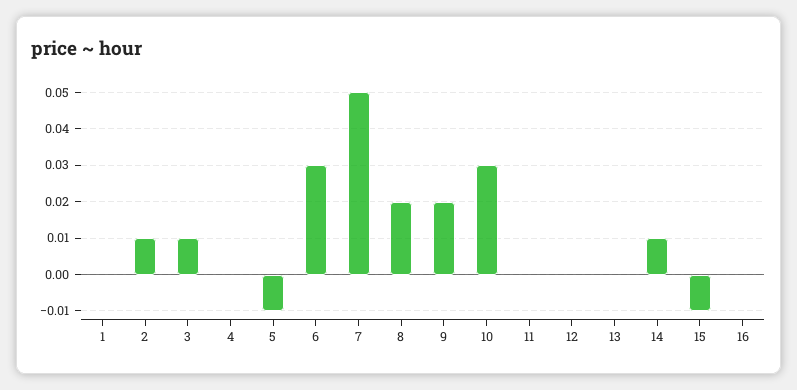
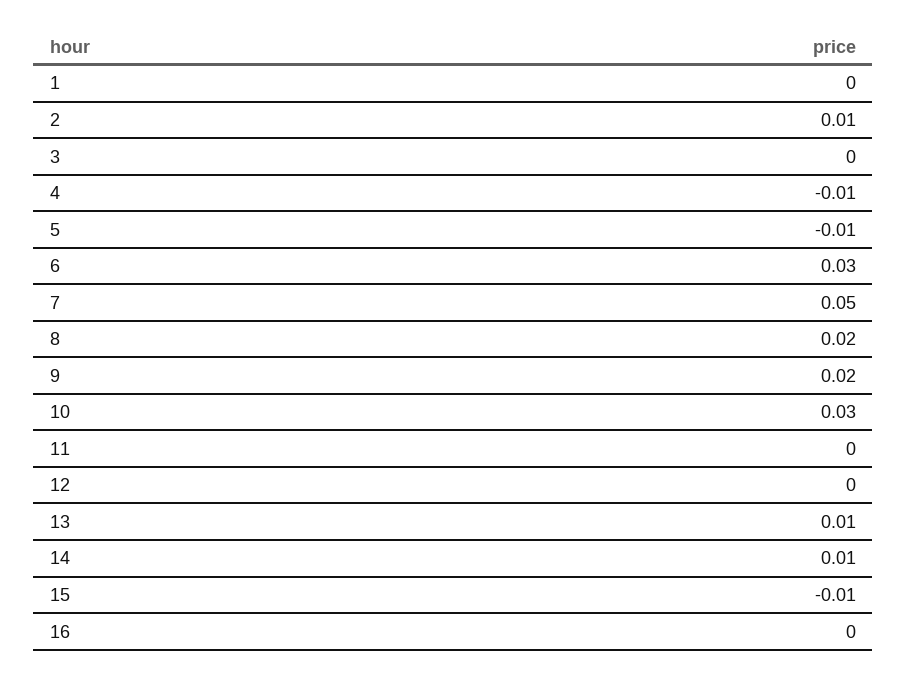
  {
    "1": 0,
    "2": 0.01,
-   "3": 0.01,
+   "3": 0,
-   "4": 0,
+   "4": -0.01,
    "5": -0.01,
    "6": 0.03,
    "7": 0.05,
    "8": 0.02,
    "9": 0.02,
    "10": 0.03,
    "11": 0,
    "12": 0,
-   "13": 0,
+   "13": 0.01,
    "14": 0.01,
    "15": -0.01,
    "16": 0
  }

